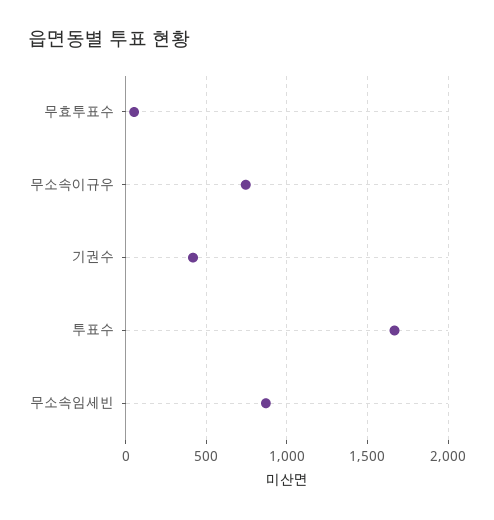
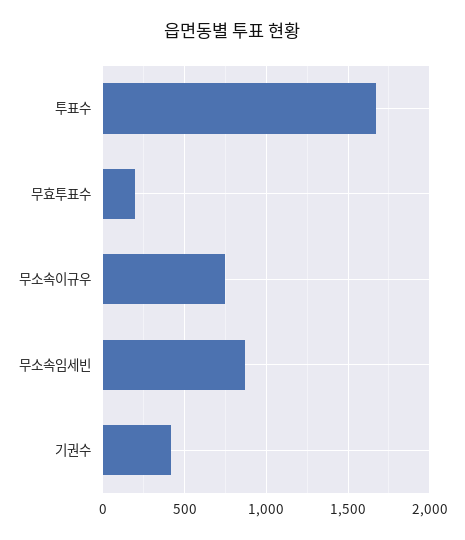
  {
-   "무효투표수": 50,
+   "무효투표수": 200,
    "무소속이규우": 750,
    "기권수": 400,
    "투표수": 1650,
    "무소속임세빈": 850
  }

